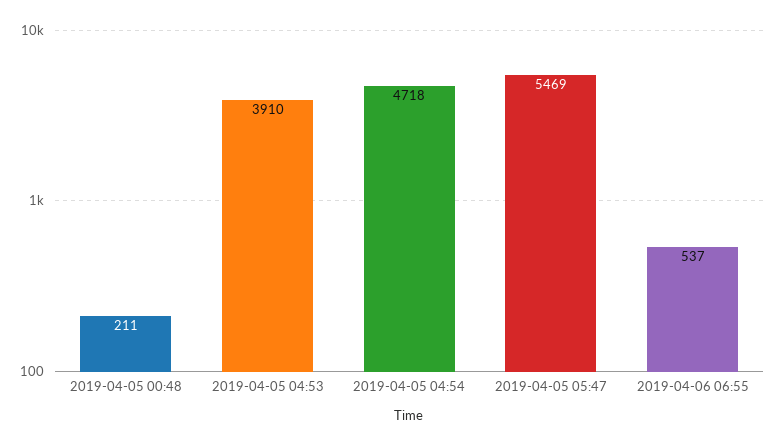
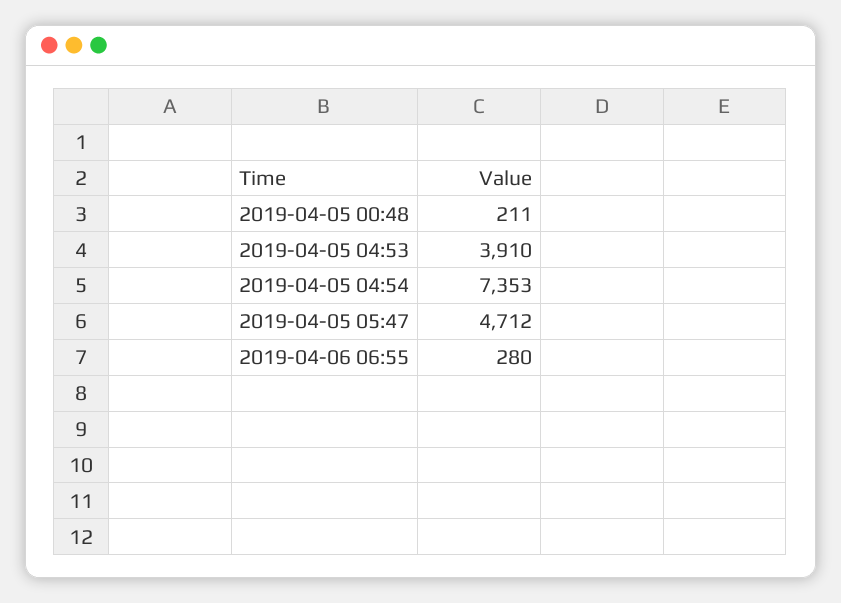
  {
    "2019-04-05 00:48": 211,
    "2019-04-05 04:53": 3910,
-   "2019-04-05 04:54": 4718,
+   "2019-04-05 04:54": 7353,
-   "2019-04-05 05:47": 5469,
+   "2019-04-05 05:47": 4712,
-   "2019-04-06 06:55": 537
+   "2019-04-06 06:55": 280
  }

